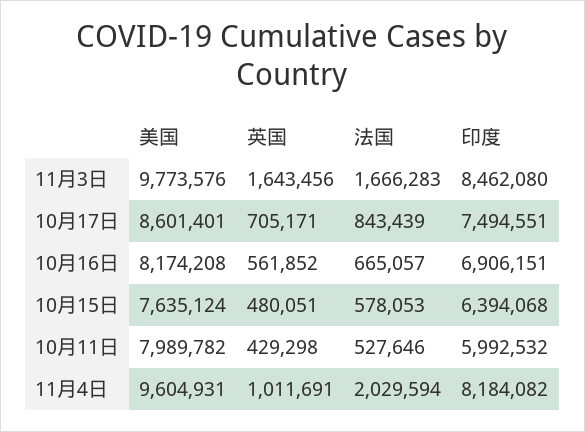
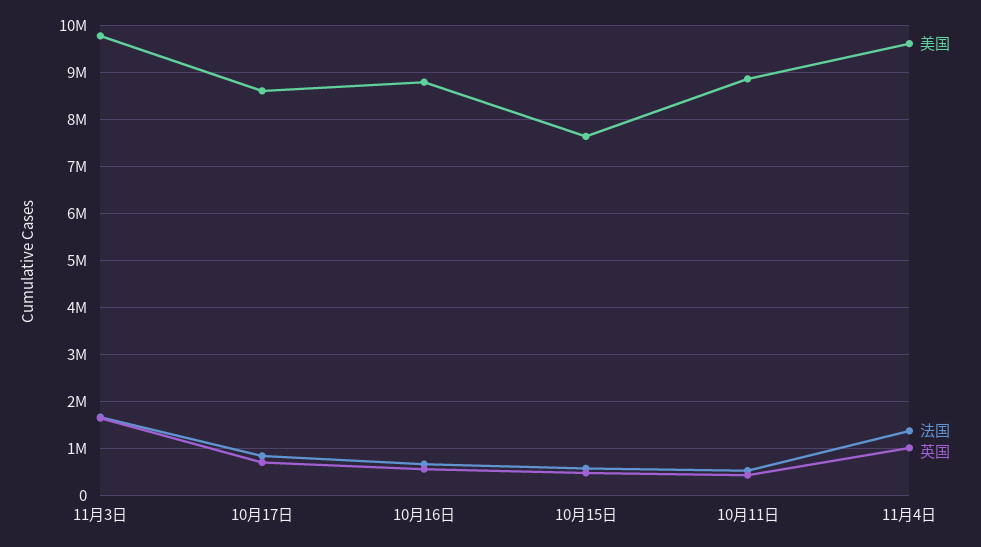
  {
    "美国": {
      "11月3日": 9773576,
      "10月17日": 8601401,
-     "10月16日": 8174208,
+     "10月16日": 8800000,
      "10月15日": 7635124,
-     "10月11日": 7989782,
+     "10月11日": 8800000,
      "11月4日": 9604931
    },
    "英国": {
      "11月3日": 1643456,
      "10月17日": 705171,
      "10月16日": 561852,
      "10月15日": 480051,
      "10月11日": 429298,
      "11月4日": 1011691
    },
    "法国": {
      "11月3日": 1666283,
      "10月17日": 843439,
      "10月16日": 665057,
      "10月15日": 578053,
      "10月11日": 527646,
-     "11月4日": 2029594
+     "11月4日": 1400000
-   },
+   }
-   "印度": {
-     "11月3日": 8462080,
-     "10月17日": 7494551,
-     "10月16日": 6906151,
-     "10月15日": 6394068,
-     "10月11日": 5992532,
-     "11月4日": 8184082
-   }
  }

